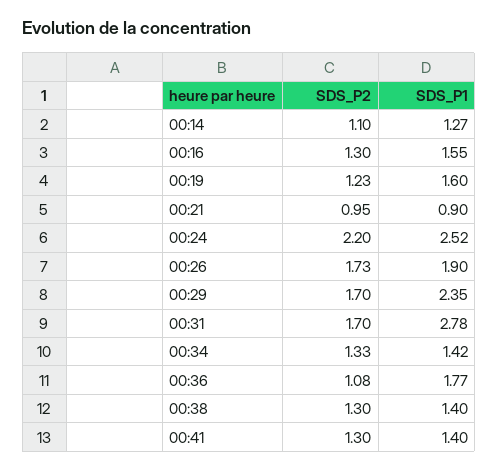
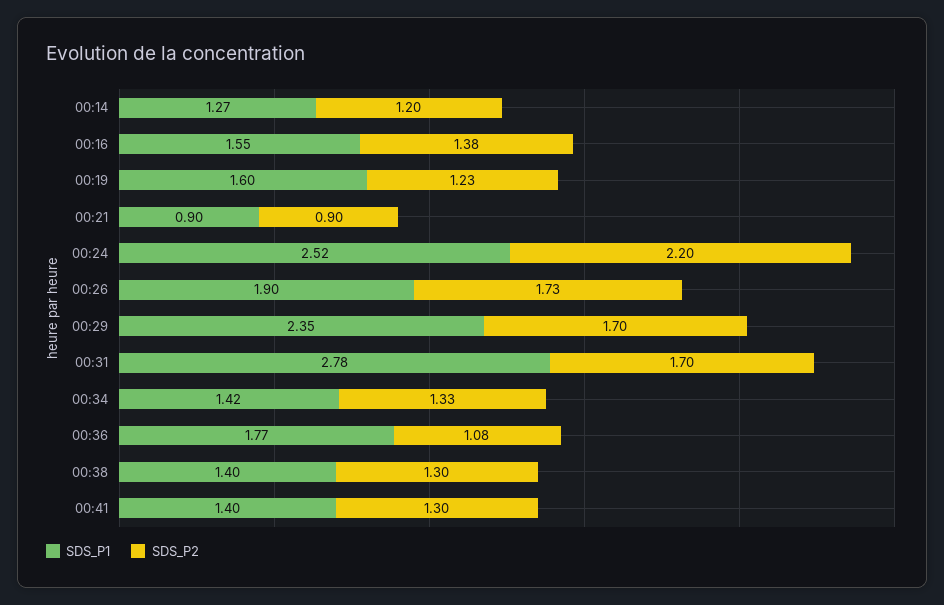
  {
    "SDS_P2": {
-     "00:14": 1.1,
+     "00:14": 1.2,
-     "00:16": 1.3,
+     "00:16": 1.38,
      "00:19": 1.23,
-     "00:21": 0.95,
+     "00:21": 0.9,
      "00:24": 2.2,
      "00:26": 1.73,
      "00:29": 1.7,
      "00:31": 1.7,
      "00:34": 1.33,
      "00:36": 1.08,
      "00:38": 1.3,
      "00:41": 1.3
    },
    "SDS_P1": {
      "00:14": 1.27,
      "00:16": 1.55,
      "00:19": 1.6,
      "00:21": 0.9,
      "00:24": 2.52,
      "00:26": 1.9,
      "00:29": 2.35,
      "00:31": 2.78,
      "00:34": 1.42,
      "00:36": 1.77,
      "00:38": 1.4,
      "00:41": 1.4
    }
  }

